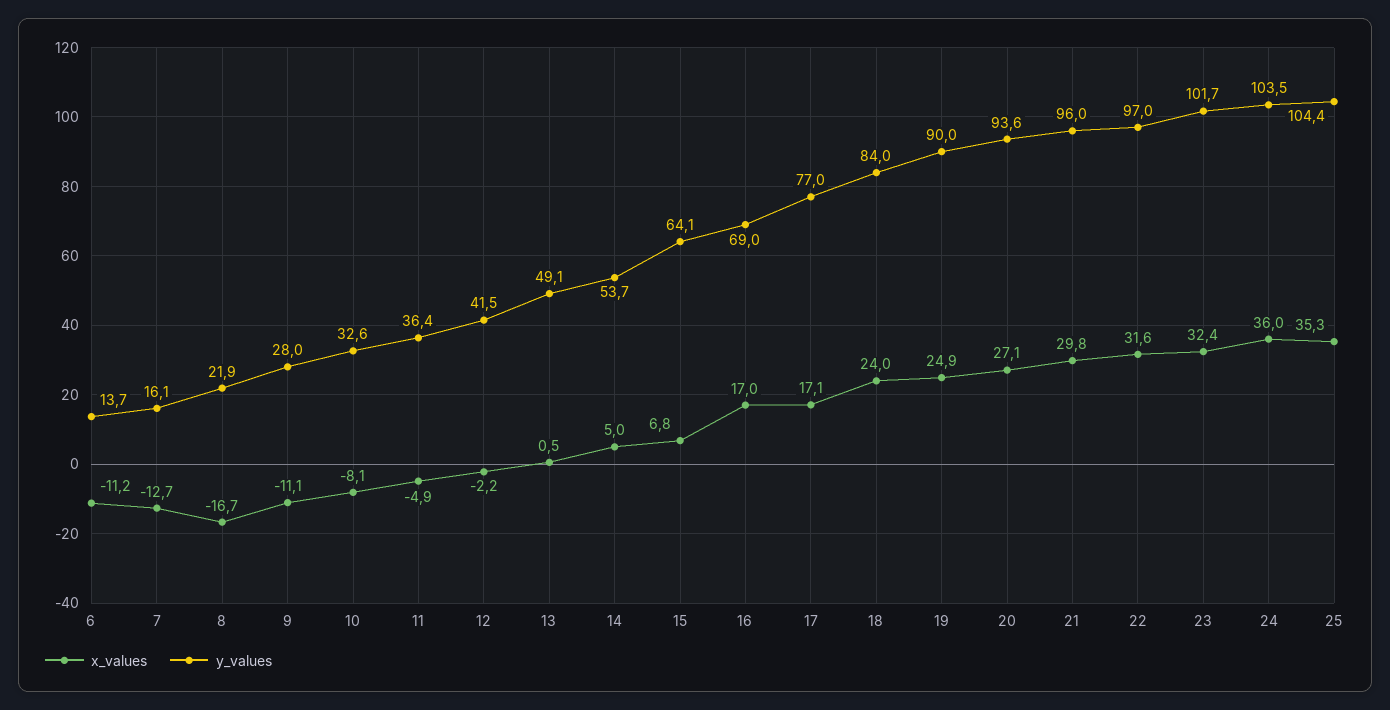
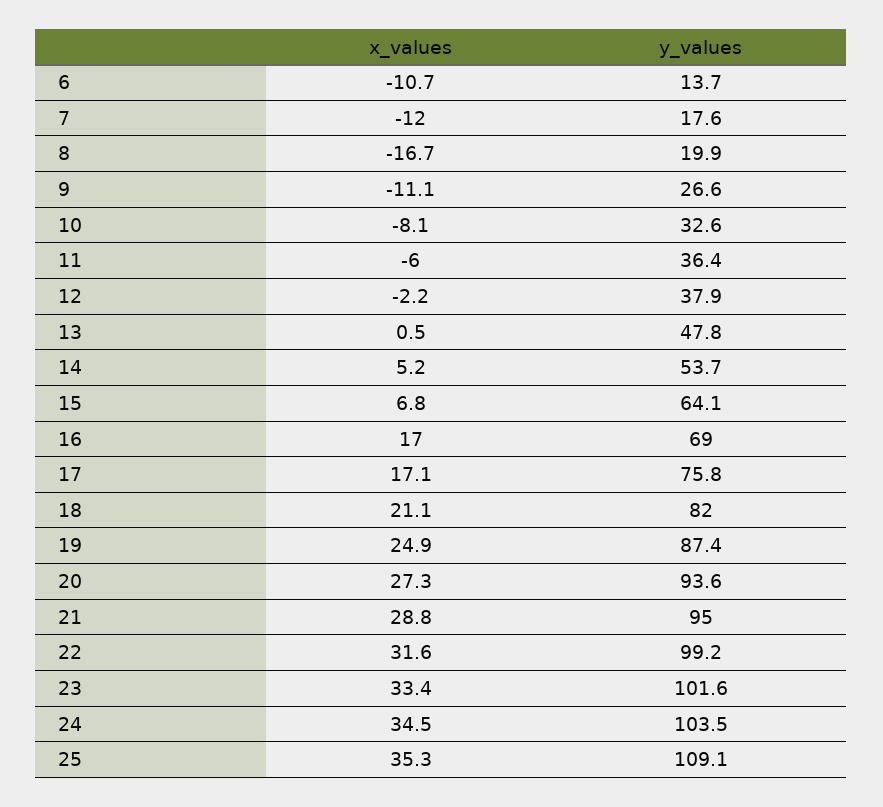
  {
    "x_values": {
-     "6": -11.2,
+     "6": -10.7,
-     "7": -12.7,
+     "7": -12,
      "8": -16.7,
      "9": -11.1,
      "10": -8.1,
-     "11": -4.9,
+     "11": -6,
      "12": -2.2,
      "13": 0.5,
-     "14": 5,
+     "14": 5.2,
      "15": 6.8,
      "16": 17,
      "17": 17.1,
-     "18": 24,
+     "18": 21.1,
      "19": 24.9,
-     "20": 27.1,
+     "20": 27.3,
-     "21": 29.8,
+     "21": 28.8,
      "22": 31.6,
-     "23": 32.4,
+     "23": 33.4,
-     "24": 36,
+     "24": 34.5,
      "25": 35.3
    },
    "y_values": {
      "6": 13.7,
-     "7": 16.1,
+     "7": 17.6,
-     "8": 21.9,
+     "8": 19.9,
-     "9": 28,
+     "9": 26.6,
      "10": 32.6,
      "11": 36.4,
-     "12": 41.5,
+     "12": 37.9,
-     "13": 49.1,
+     "13": 47.8,
      "14": 53.7,
      "15": 64.1,
      "16": 69,
-     "17": 77,
+     "17": 75.8,
-     "18": 84,
+     "18": 82,
-     "19": 90,
+     "19": 87.4,
      "20": 93.6,
-     "21": 96,
+     "21": 95,
-     "22": 97,
+     "22": 99.2,
-     "23": 101.7,
+     "23": 101.6,
      "24": 103.5,
-     "25": 104.4
+     "25": 109.1
    }
  }

